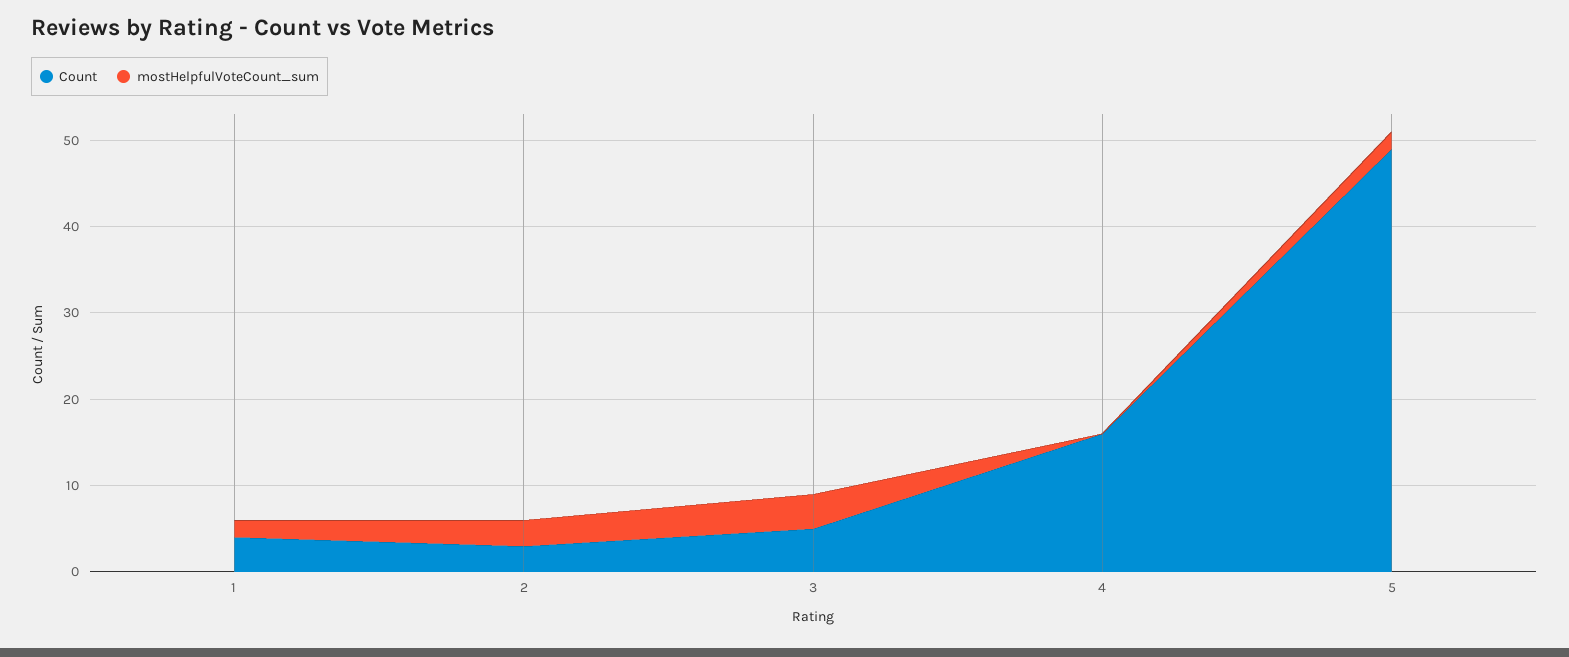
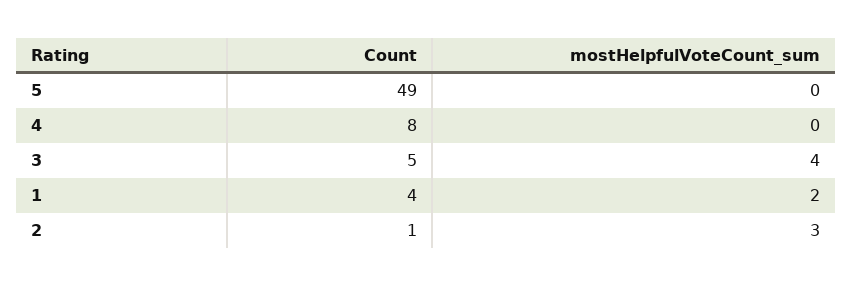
  {
    "Count": {
      "1": 4,
-     "2": 3,
+     "2": 1,
      "3": 5,
-     "4": 16,
+     "4": 8,
      "5": 49
    },
    "mostHelpfulVoteCount_sum": {
      "1": 2,
      "2": 3,
      "3": 4,
      "4": 0,
-     "5": 2
+     "5": 0
    }
  }

